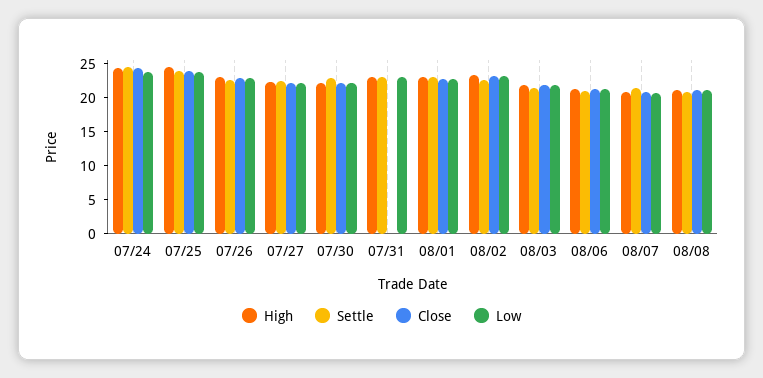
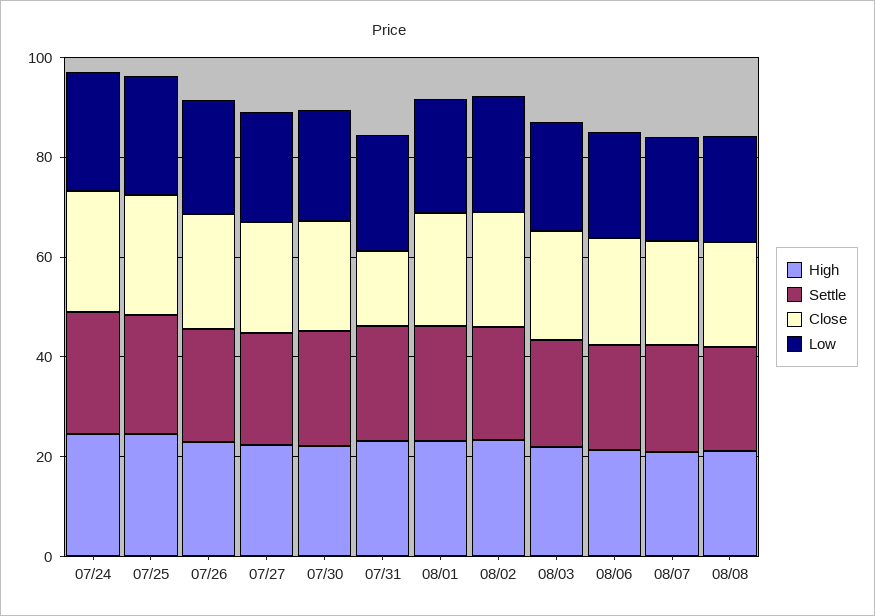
  {
    "High": {
      "07/24": 25,
      "07/25": 25,
      "07/26": 22.5,
      "07/27": 22.5,
      "07/30": 22.5,
      "07/31": 22.5,
      "08/01": 22.5,
      "08/02": 22.5,
      "08/03": 22.5,
      "08/06": 22.5,
      "08/07": 20,
      "08/08": 20
    },
    "Settle": {
      "07/24": 25,
      "07/25": 25,
      "07/26": 22.5,
      "07/27": 22.5,
      "07/30": 22.5,
      "07/31": 22.5,
      "08/01": 22.5,
      "08/02": 22.5,
      "08/03": 22.5,
      "08/06": 20,
      "08/07": 22.5,
      "08/08": 20
    },
    "Close": {
      "07/24": 25,
      "07/25": 25,
      "07/26": 22.5,
      "07/27": 22.5,
      "07/30": 22.5,
-     "07/31": 0,
+     "07/31": 15,
      "08/01": 22.5,
      "08/02": 22.5,
      "08/03": 22.5,
      "08/06": 22.5,
      "08/07": 20,
      "08/08": 20
    },
    "Low": {
      "07/24": 25,
      "07/25": 25,
      "07/26": 22.5,
      "07/27": 22.5,
      "07/30": 22.5,
      "07/31": 22.5,
      "08/01": 22.5,
      "08/02": 22.5,
      "08/03": 22.5,
      "08/06": 22.5,
      "08/07": 20,
      "08/08": 20
    }
  }

